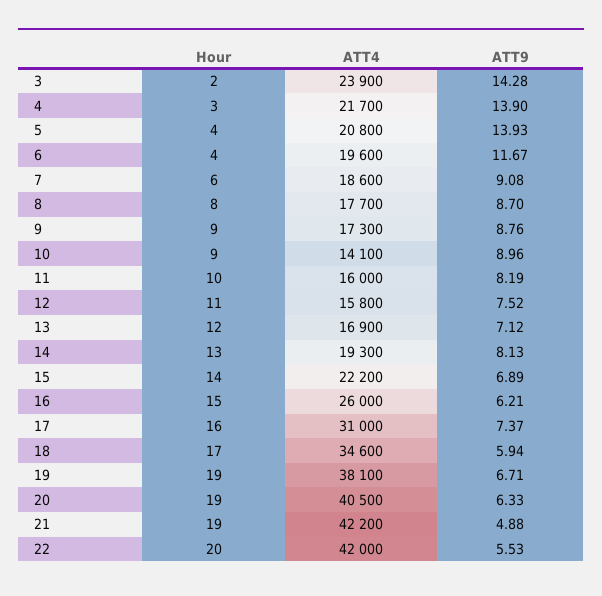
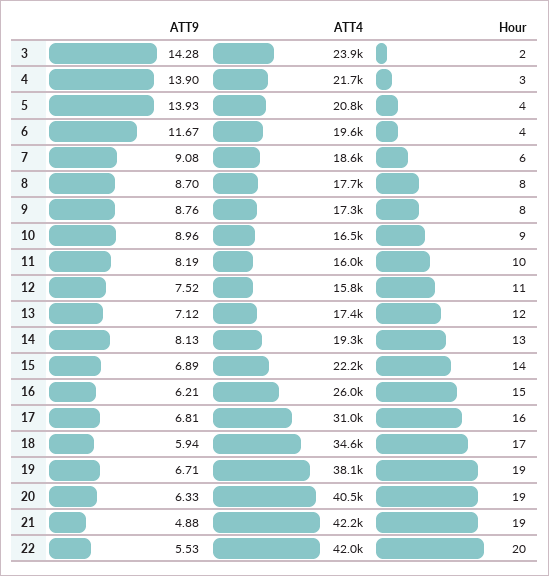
  {
    "Hour": {
      "3": 2,
      "4": 3,
      "5": 4,
      "6": 4,
      "7": 6,
      "8": 8,
-     "9": 9,
+     "9": 8,
      "10": 9,
      "11": 10,
      "12": 11,
      "13": 12,
      "14": 13,
      "15": 14,
      "16": 15,
      "17": 16,
      "18": 17,
      "19": 19,
      "20": 19,
      "21": 19,
      "22": 20
    },
    "ATT4": {
      "3": 23900,
      "4": 21700,
      "5": 20800,
      "6": 19600,
      "7": 18600,
      "8": 17700,
      "9": 17300,
-     "10": 14100,
+     "10": 16500,
      "11": 16000,
      "12": 15800,
-     "13": 16900,
+     "13": 17400,
      "14": 19300,
      "15": 22200,
      "16": 26000,
      "17": 31000,
      "18": 34600,
      "19": 38100,
      "20": 40500,
      "21": 42200,
      "22": 42000
    },
    "ATT9": {
      "3": 14.28,
      "4": 13.9,
      "5": 13.93,
      "6": 11.67,
      "7": 9.08,
      "8": 8.7,
      "9": 8.76,
      "10": 8.96,
      "11": 8.19,
      "12": 7.52,
      "13": 7.12,
      "14": 8.13,
      "15": 6.89,
      "16": 6.21,
-     "17": 7.37,
+     "17": 6.81,
      "18": 5.94,
      "19": 6.71,
      "20": 6.33,
      "21": 4.88,
      "22": 5.53
    }
  }

